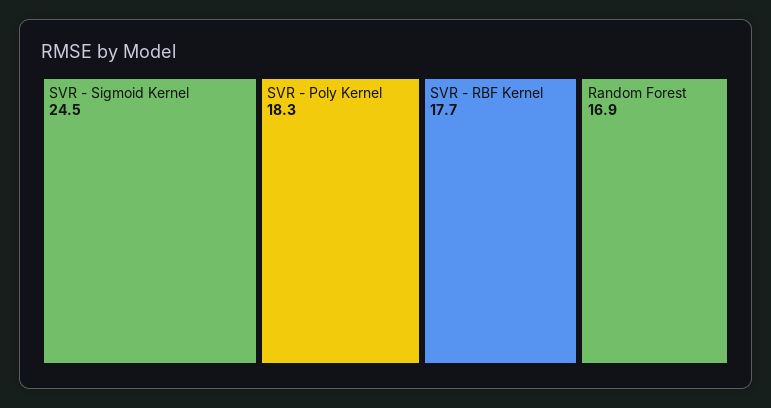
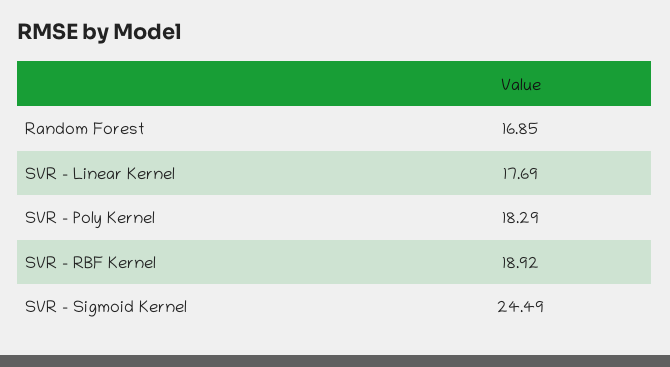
  {
    "SVR - Sigmoid Kernel": 24.49,
    "SVR - Poly Kernel": 18.29,
-   "SVR - RBF Kernel": 17.7,
+   "SVR - RBF Kernel": 18.92,
-   "Random Forest": 16.85
+   "Random Forest": 16.85,
+   "SVR - Linear Kernel": 17.69
  }

